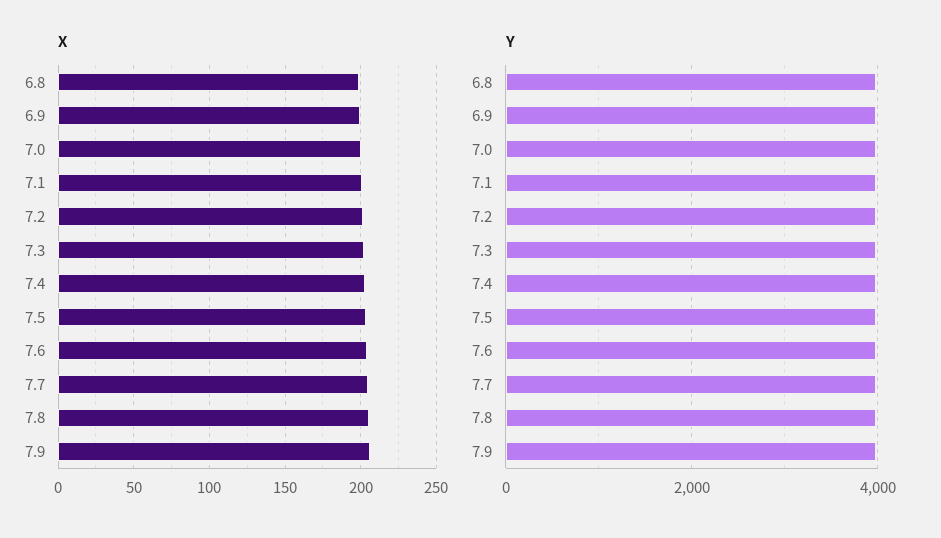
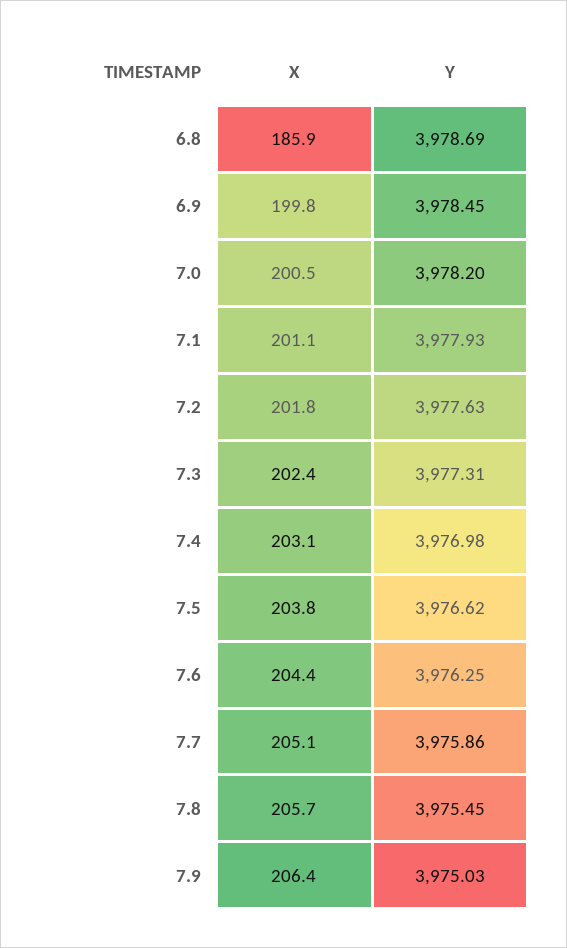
  {
    "X": {
-     "6.8": 200,
+     "6.8": 185.9,
      "6.9": 199.8,
      "7.0": 200.5,
      "7.1": 201.1,
      "7.2": 201.8,
      "7.3": 202.4,
      "7.4": 203.1,
      "7.5": 203.8,
      "7.6": 204.4,
      "7.7": 205.1,
      "7.8": 205.7,
      "7.9": 206.4
    },
    "Y": {
      "6.8": 3978.69,
      "6.9": 3978.45,
      "7.0": 3978.2,
      "7.1": 3977.93,
      "7.2": 3977.63,
      "7.3": 3977.31,
      "7.4": 3976.98,
      "7.5": 3976.62,
      "7.6": 3976.25,
      "7.7": 3975.86,
      "7.8": 3975.45,
      "7.9": 3975.03
    }
  }

